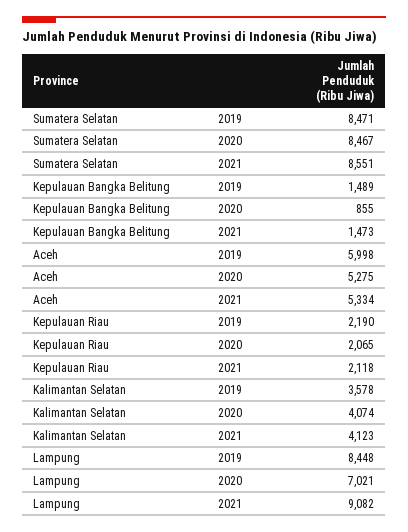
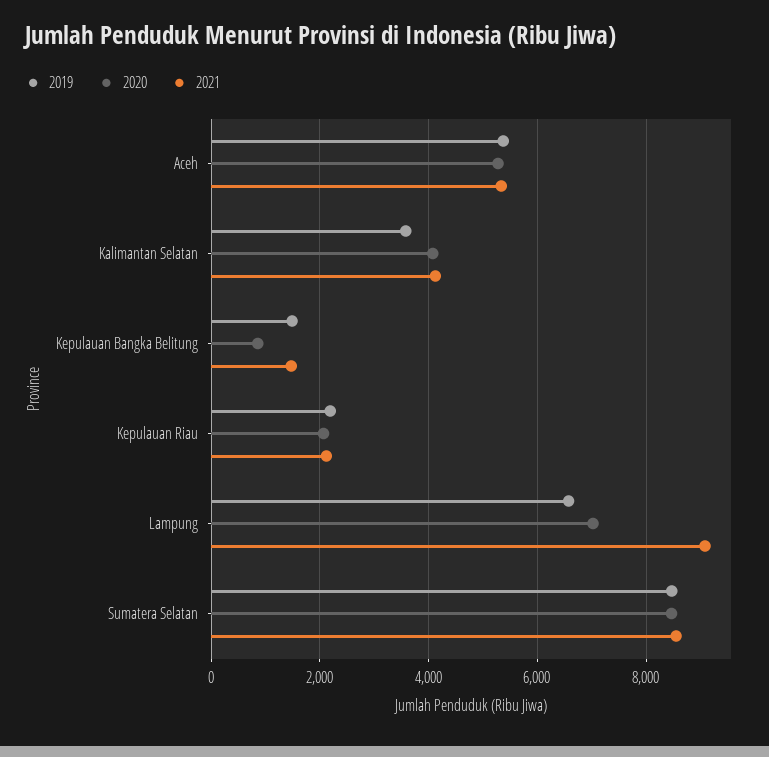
  {
    "2019": {
      "Sumatera Selatan": 8471,
      "Kepulauan Bangka Belitung": 1489,
-     "Aceh": 5998,
+     "Aceh": 5400,
      "Kepulauan Riau": 2190,
      "Kalimantan Selatan": 3578,
-     "Lampung": 8448
+     "Lampung": 6600
    },
    "2020": {
      "Sumatera Selatan": 8467,
      "Kepulauan Bangka Belitung": 855,
      "Aceh": 5275,
      "Kepulauan Riau": 2065,
      "Kalimantan Selatan": 4074,
      "Lampung": 7021
    },
    "2021": {
      "Sumatera Selatan": 8551,
      "Kepulauan Bangka Belitung": 1473,
      "Aceh": 5334,
      "Kepulauan Riau": 2118,
      "Kalimantan Selatan": 4123,
      "Lampung": 9082
    }
  }

